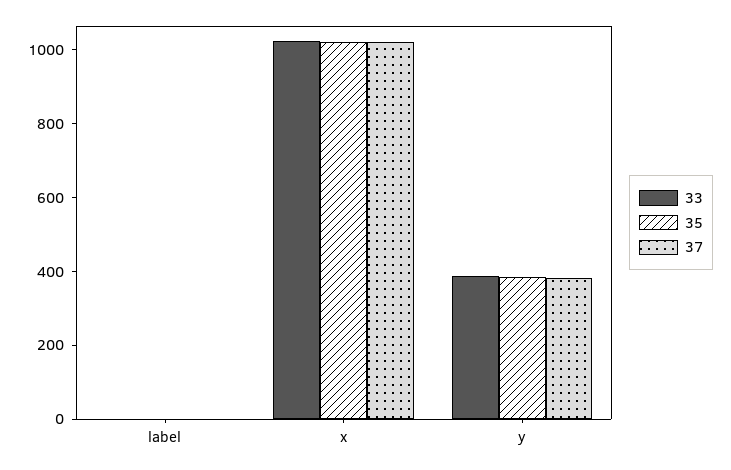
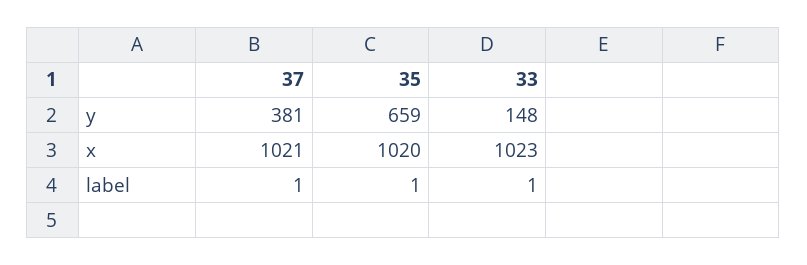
  {
    "33": {
      "label": 1,
      "x": 1023,
-     "y": 400
+     "y": 148
    },
    "35": {
      "label": 1,
      "x": 1020,
-     "y": 400
+     "y": 659
    },
    "37": {
      "label": 1,
      "x": 1021,
      "y": 381
    }
  }

